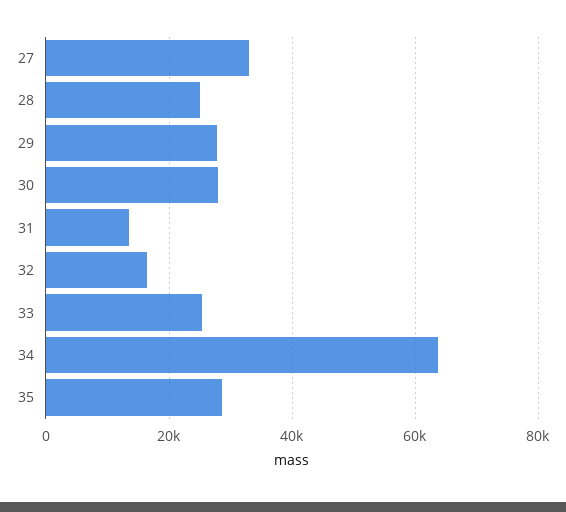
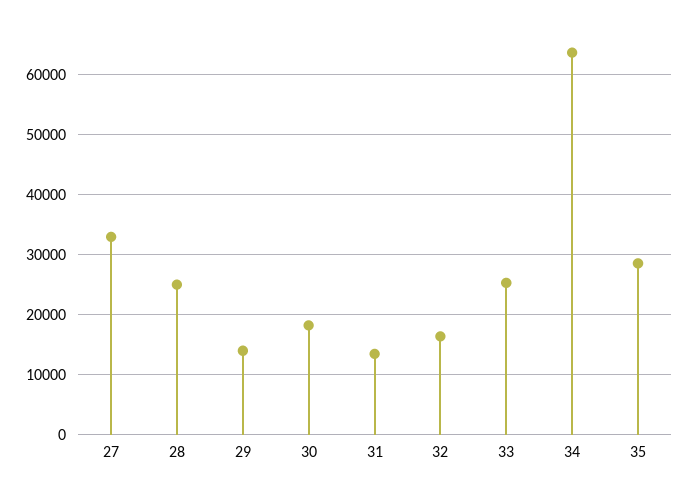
  {
    "27": 33000,
    "28": 25000,
-   "29": 28000,
+   "29": 14000,
-   "30": 28000,
+   "30": 18000,
    "31": 13000,
    "32": 16000,
    "33": 25000,
    "34": 64000,
    "35": 29000
  }

